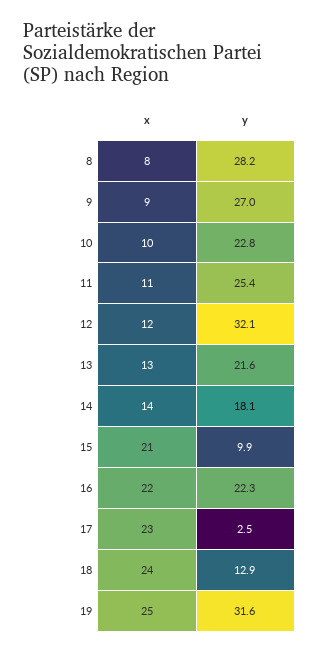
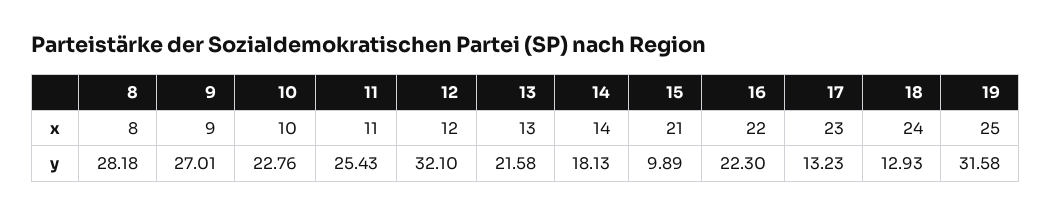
  {
    "x": {
      "8": 8,
      "9": 9,
      "10": 10,
      "11": 11,
      "12": 12,
      "13": 13,
      "14": 14,
      "15": 21,
      "16": 22,
      "17": 23,
      "18": 24,
      "19": 25
    },
    "y": {
      "8": 28.18,
      "9": 27.01,
      "10": 22.76,
      "11": 25.43,
      "12": 32.1,
      "13": 21.58,
      "14": 18.13,
      "15": 9.89,
      "16": 22.3,
-     "17": 2.5,
+     "17": 13.23,
      "18": 12.93,
      "19": 31.58
    }
  }

